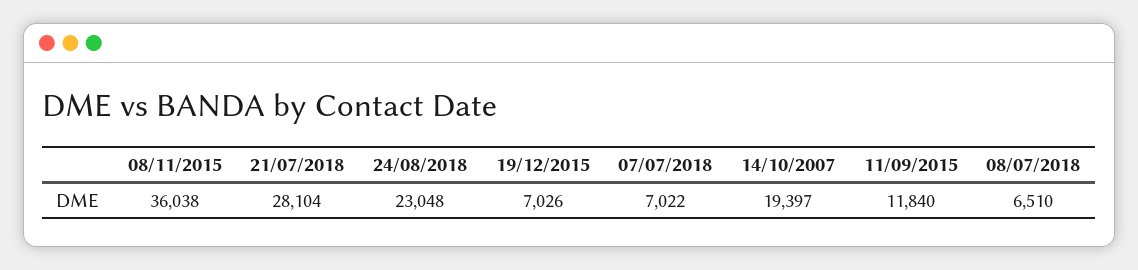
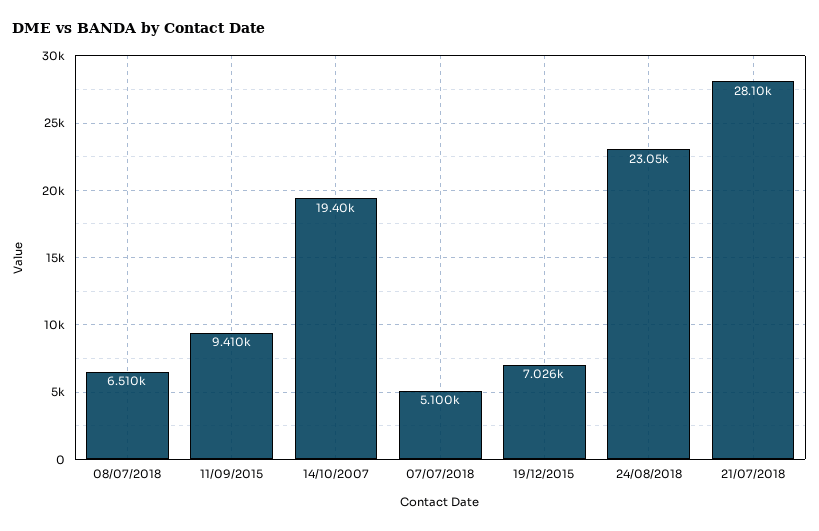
  {
-   "08/11/2015": 36038,
    "21/07/2018": 28104,
    "24/08/2018": 23048,
    "19/12/2015": 7026,
-   "07/07/2018": 7022,
+   "07/07/2018": 5100,
    "14/10/2007": 19397,
-   "11/09/2015": 11840,
+   "11/09/2015": 9410,
    "08/07/2018": 6510
  }

